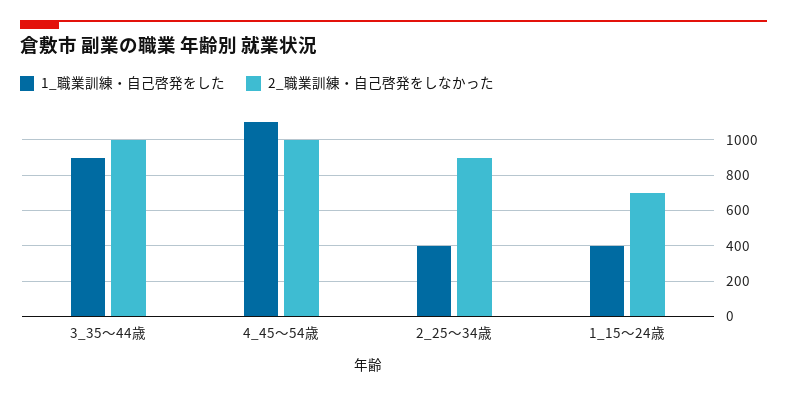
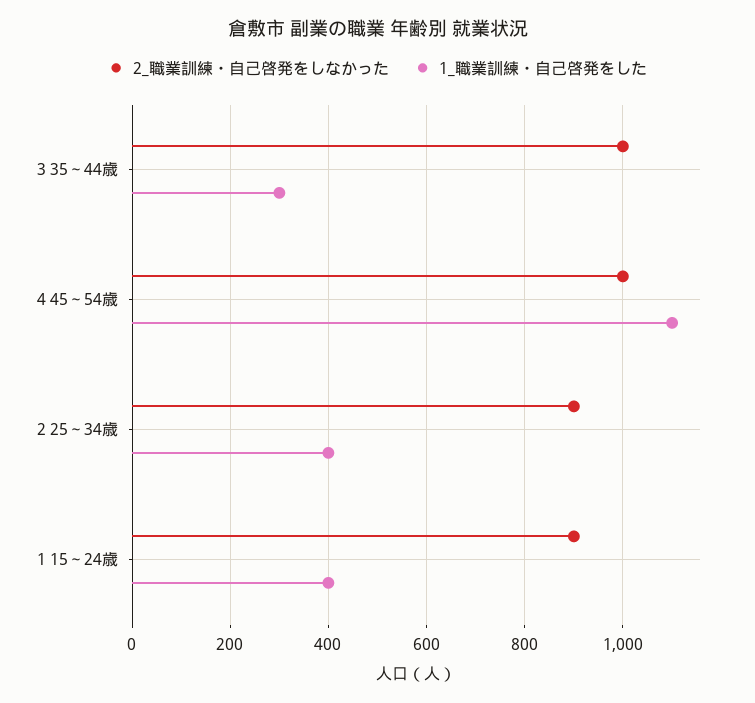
  {
    "1_職業訓練・自己啓発をした": {
-     "3_35～44歳": 900,
+     "3_35～44歳": 300,
      "4_45～54歳": 1100,
      "2_25～34歳": 400,
      "1_15～24歳": 400
    },
    "2_職業訓練・自己啓発をしなかった": {
      "3_35～44歳": 1000,
      "4_45～54歳": 1000,
      "2_25～34歳": 900,
-     "1_15～24歳": 700
+     "1_15～24歳": 900
    }
  }

